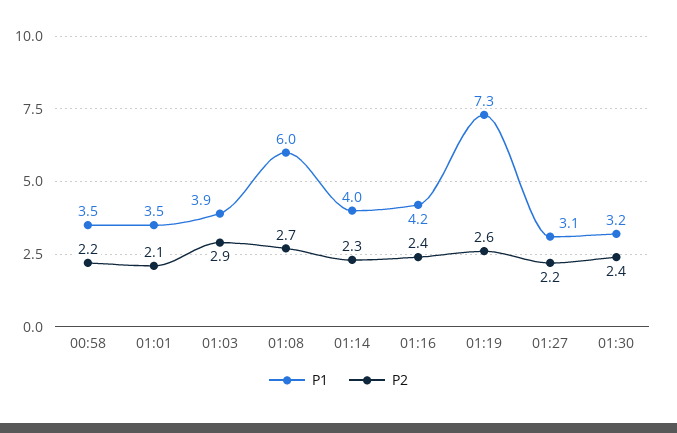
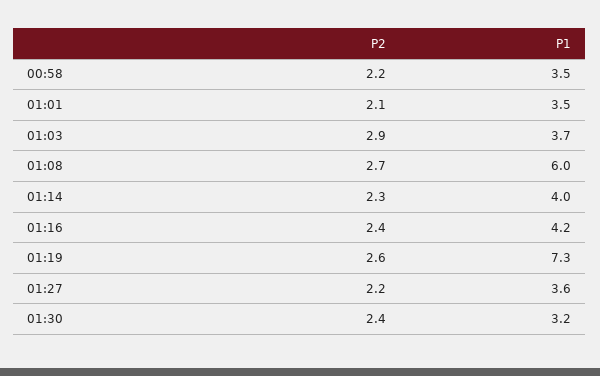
  {
    "P1": {
      "00:58": 3.5,
      "01:01": 3.5,
-     "01:03": 3.9,
+     "01:03": 3.7,
      "01:08": 6,
      "01:14": 4,
      "01:16": 4.2,
      "01:19": 7.3,
-     "01:27": 3.1,
+     "01:27": 3.6,
      "01:30": 3.2
    },
    "P2": {
      "00:58": 2.2,
      "01:01": 2.1,
      "01:03": 2.9,
      "01:08": 2.7,
      "01:14": 2.3,
      "01:16": 2.4,
      "01:19": 2.6,
      "01:27": 2.2,
      "01:30": 2.4
    }
  }

